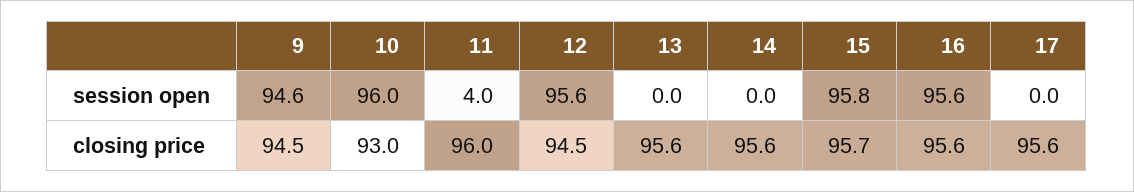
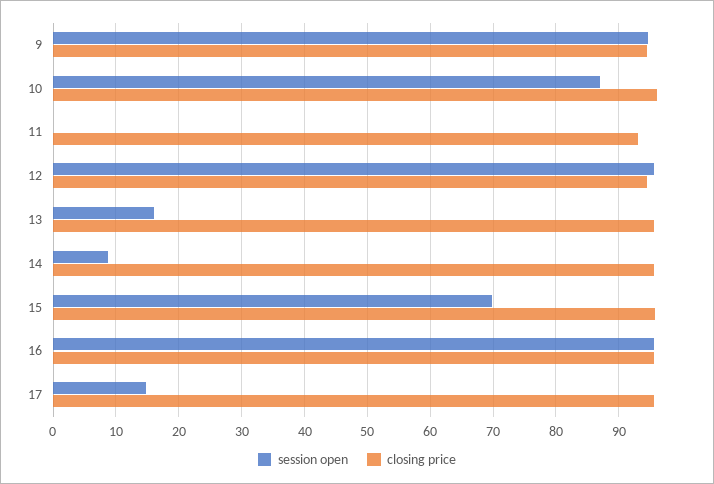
  {
    "session open": {
      "9": 94.6,
-     "10": 96,
+     "10": 87,
-     "11": 4,
+     "11": 0,
      "12": 95.6,
-     "13": 0,
+     "13": 16,
-     "14": 0,
+     "14": 9,
-     "15": 95.8,
+     "15": 70,
      "16": 95.6,
-     "17": 0
+     "17": 15
    },
    "closing price": {
      "9": 94.5,
-     "10": 93,
+     "10": 96,
-     "11": 96,
+     "11": 93,
      "12": 94.5,
      "13": 95.6,
      "14": 95.6,
      "15": 95.7,
      "16": 95.6,
      "17": 95.6
    }
  }

